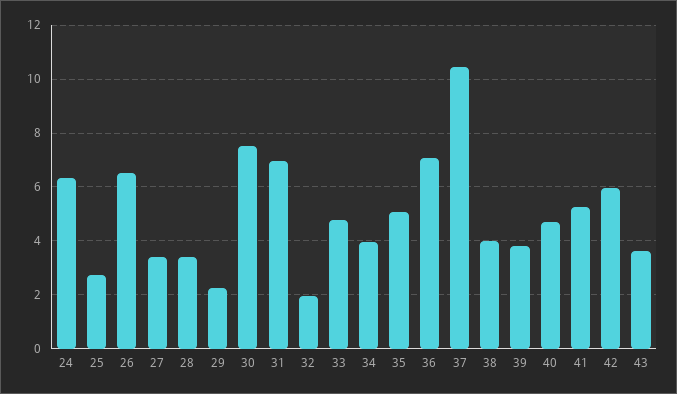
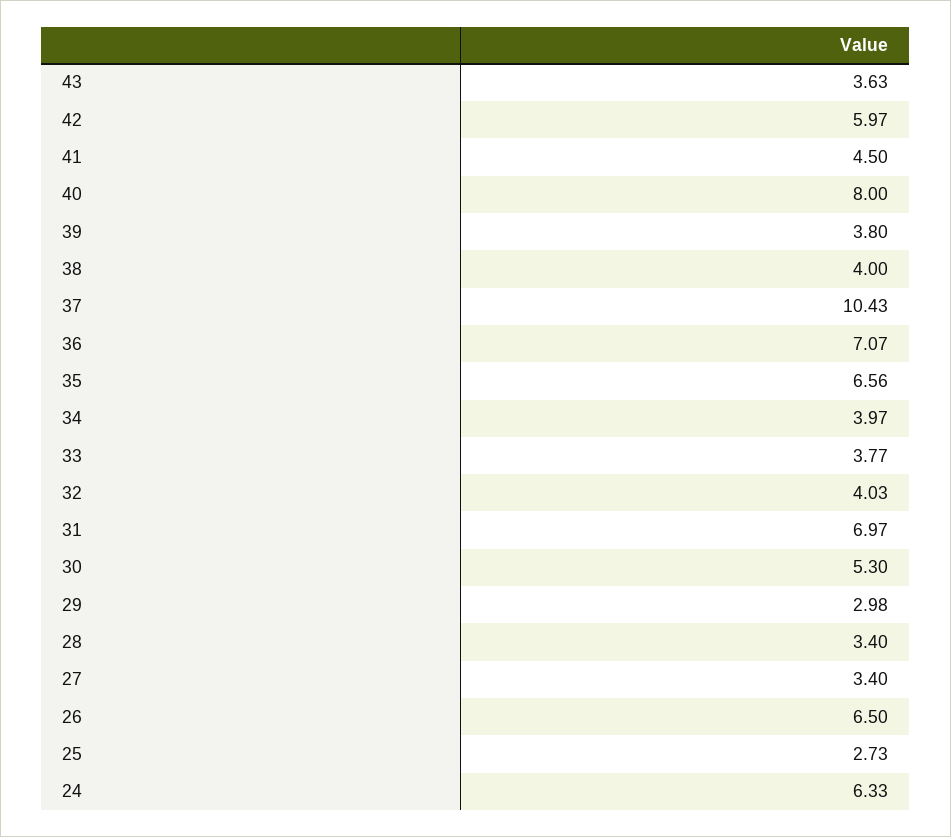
  {
    "24": 6.33,
    "25": 2.73,
    "26": 6.5,
    "27": 3.4,
    "28": 3.4,
-   "29": 2.25,
+   "29": 2.98,
-   "30": 7.5,
+   "30": 5.3,
    "31": 6.97,
-   "32": 2,
+   "32": 4.03,
-   "33": 4.75,
+   "33": 3.77,
    "34": 3.97,
-   "35": 5,
+   "35": 6.56,
    "36": 7.07,
    "37": 10.43,
    "38": 4,
    "39": 3.8,
-   "40": 4.75,
+   "40": 8,
-   "41": 5.25,
+   "41": 4.5,
    "42": 5.97,
    "43": 3.63
  }

